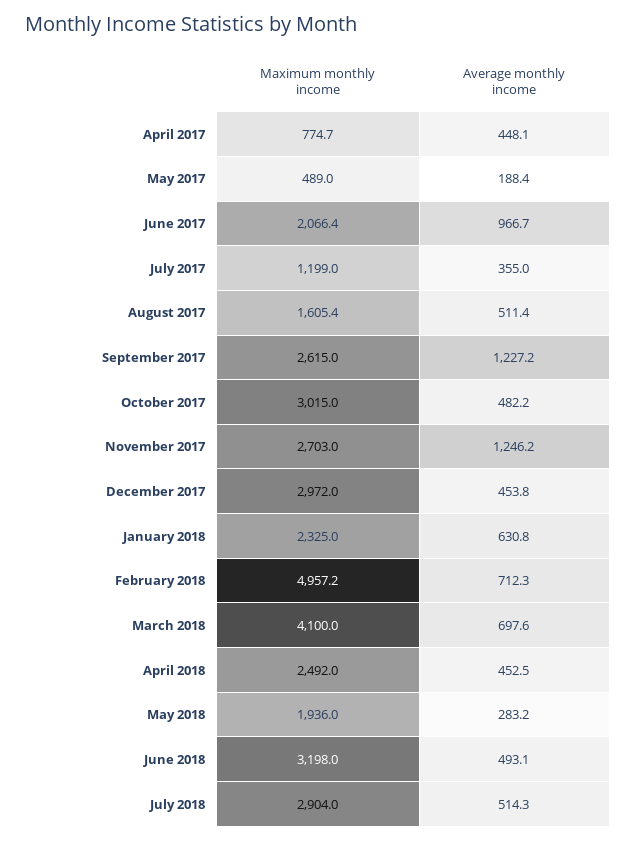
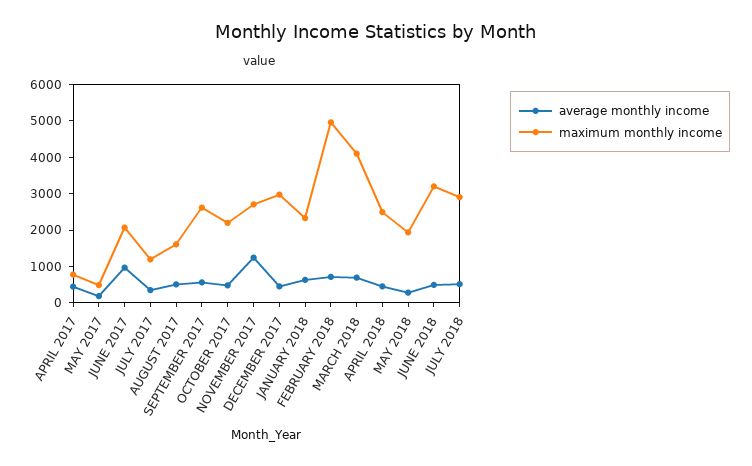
  {
    "Maximum monthly income": {
      "April 2017": 774.7,
      "May 2017": 489,
      "June 2017": 2066.4,
      "July 2017": 1199,
      "August 2017": 1605.4,
      "September 2017": 2615,
-     "October 2017": 3015,
+     "October 2017": 2250,
      "November 2017": 2703,
      "December 2017": 2972,
      "January 2018": 2325,
      "February 2018": 4957.2,
      "March 2018": 4100,
      "April 2018": 2492,
      "May 2018": 1936,
      "June 2018": 3198,
      "July 2018": 2904
    },
    "Average monthly income": {
      "April 2017": 448.1,
      "May 2017": 188.4,
      "June 2017": 966.7,
      "July 2017": 355,
      "August 2017": 511.4,
-     "September 2017": 1227.2,
+     "September 2017": 500,
      "October 2017": 482.2,
      "November 2017": 1246.2,
      "December 2017": 453.8,
      "January 2018": 630.8,
      "February 2018": 712.3,
      "March 2018": 697.6,
      "April 2018": 452.5,
      "May 2018": 283.2,
      "June 2018": 493.1,
      "July 2018": 514.3
    }
  }

